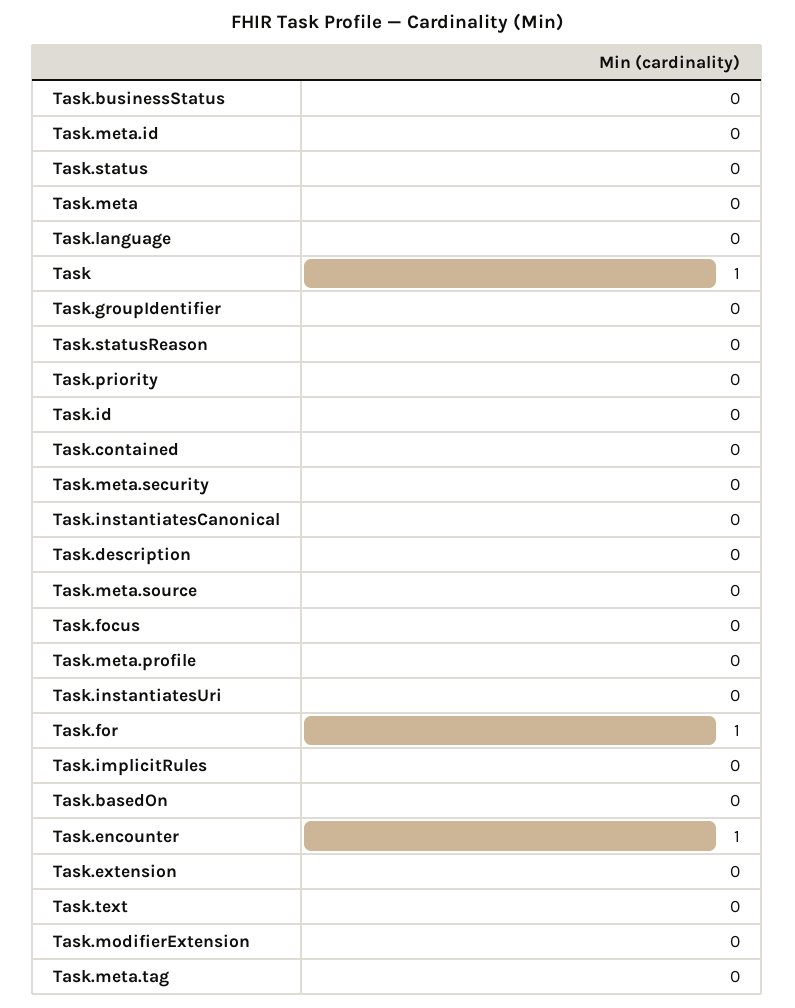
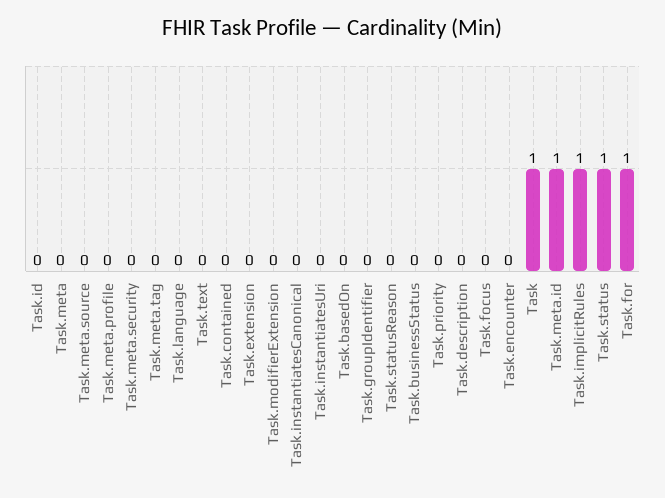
  {
    "Task.businessStatus": 0,
-   "Task.meta.id": 0,
+   "Task.meta.id": 1,
-   "Task.status": 0,
+   "Task.status": 1,
    "Task.meta": 0,
    "Task.language": 0,
    "Task": 1,
    "Task.groupIdentifier": 0,
    "Task.statusReason": 0,
    "Task.priority": 0,
    "Task.id": 0,
    "Task.contained": 0,
    "Task.meta.security": 0,
    "Task.instantiatesCanonical": 0,
    "Task.description": 0,
    "Task.meta.source": 0,
    "Task.focus": 0,
    "Task.meta.profile": 0,
    "Task.instantiatesUri": 0,
    "Task.for": 1,
-   "Task.implicitRules": 0,
+   "Task.implicitRules": 1,
    "Task.basedOn": 0,
-   "Task.encounter": 1,
+   "Task.encounter": 0,
    "Task.extension": 0,
    "Task.text": 0,
    "Task.modifierExtension": 0,
    "Task.meta.tag": 0
  }

